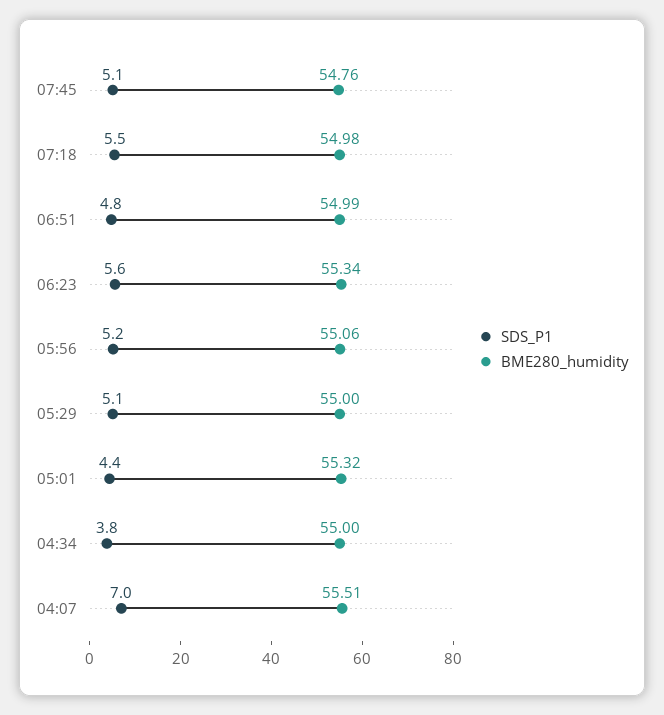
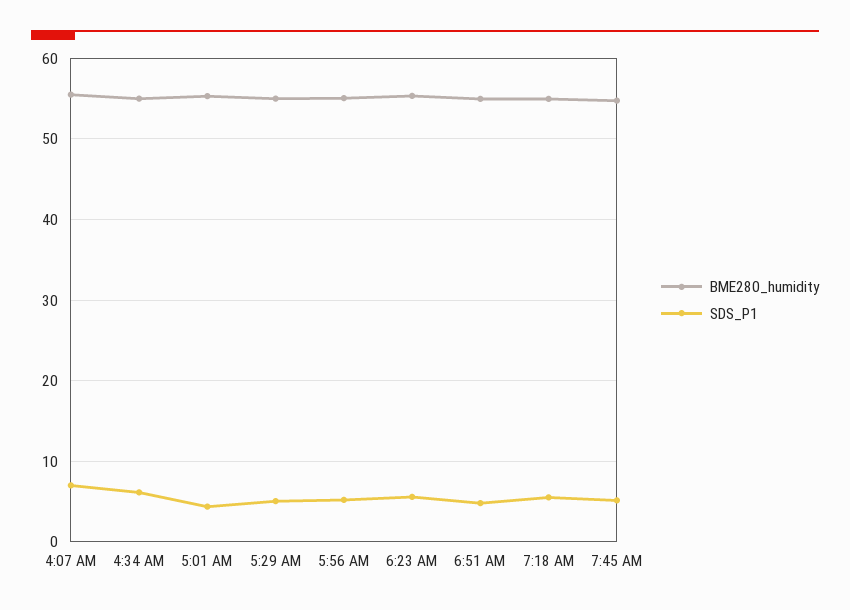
  {
    "SDS_P1": {
      "07:45": 5.1,
      "07:18": 5.5,
      "06:51": 4.8,
      "06:23": 5.6,
      "05:56": 5.2,
      "05:29": 5.1,
      "05:01": 4.4,
-     "04:34": 3.8,
+     "04:34": 6,
      "04:07": 7
    },
    "BME280_humidity": {
      "07:45": 54.76,
      "07:18": 54.98,
      "06:51": 54.99,
      "06:23": 55.34,
      "05:56": 55.06,
      "05:29": 55,
      "05:01": 55.32,
      "04:34": 55,
      "04:07": 55.51
    }
  }

